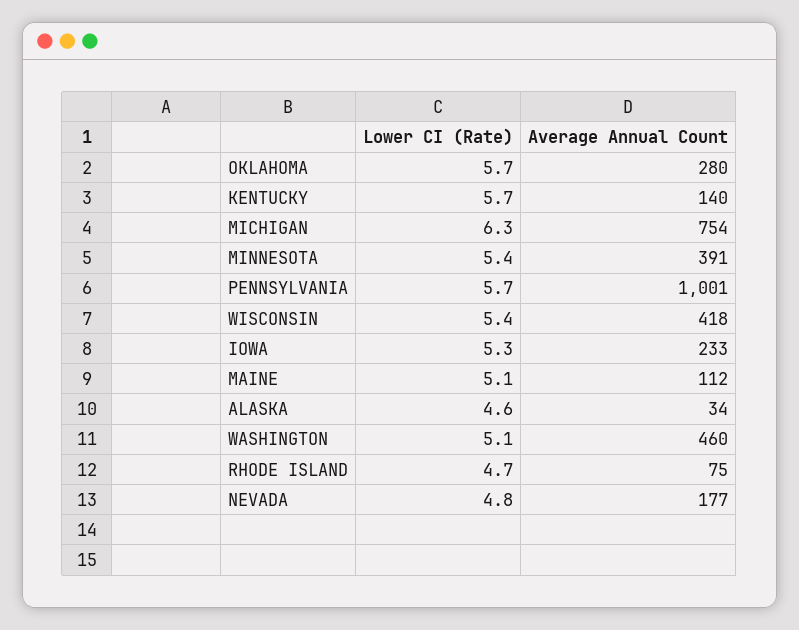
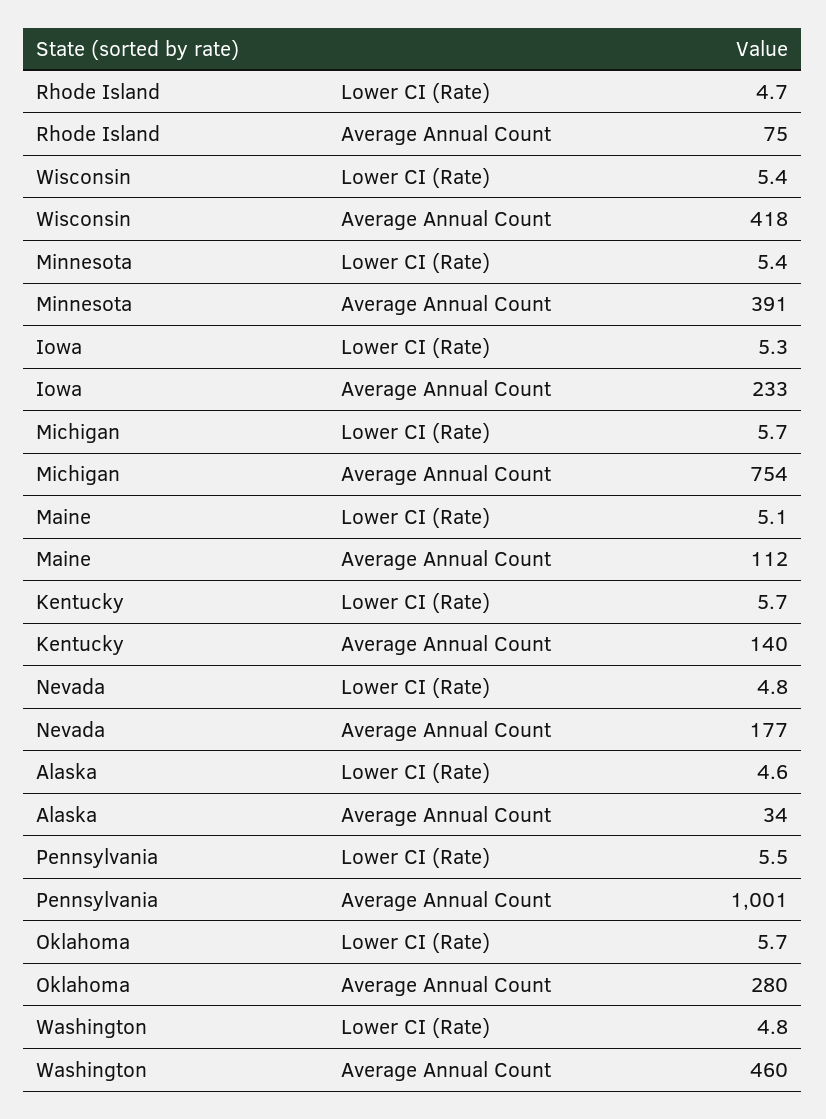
  {
    "Lower CI (Rate)": {
      "OKLAHOMA": 5.7,
      "KENTUCKY": 5.7,
-     "MICHIGAN": 6.3,
+     "MICHIGAN": 5.7,
      "MINNESOTA": 5.4,
-     "PENNSYLVANIA": 5.7,
+     "PENNSYLVANIA": 5.5,
      "WISCONSIN": 5.4,
      "IOWA": 5.3,
      "MAINE": 5.1,
      "ALASKA": 4.6,
-     "WASHINGTON": 5.1,
+     "WASHINGTON": 4.8,
      "RHODE ISLAND": 4.7,
      "NEVADA": 4.8
    },
    "Average Annual Count": {
      "OKLAHOMA": 280,
      "KENTUCKY": 140,
      "MICHIGAN": 754,
      "MINNESOTA": 391,
      "PENNSYLVANIA": 1001,
      "WISCONSIN": 418,
      "IOWA": 233,
      "MAINE": 112,
      "ALASKA": 34,
      "WASHINGTON": 460,
      "RHODE ISLAND": 75,
      "NEVADA": 177
    }
  }

